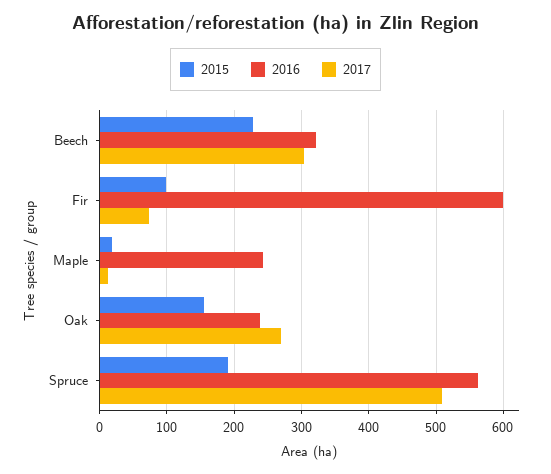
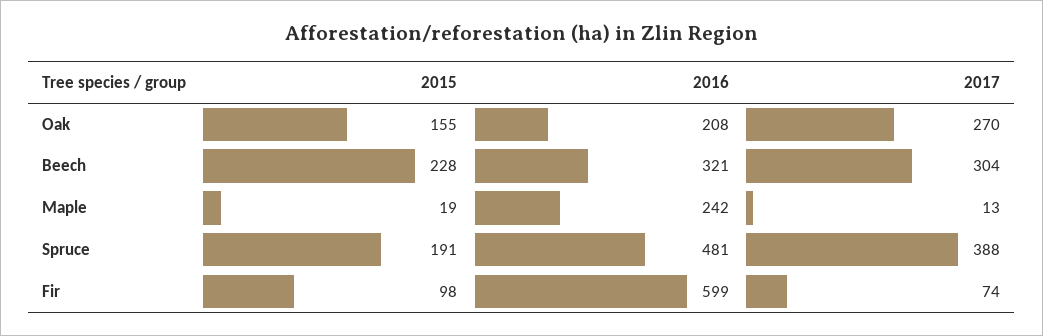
  {
    "2015": {
      "Beech": 228,
      "Fir": 98,
      "Maple": 19,
      "Oak": 155,
      "Spruce": 191
    },
    "2016": {
      "Beech": 321,
      "Fir": 599,
      "Maple": 242,
-     "Oak": 240,
+     "Oak": 208,
-     "Spruce": 560
+     "Spruce": 481
    },
    "2017": {
      "Beech": 304,
      "Fir": 74,
      "Maple": 13,
      "Oak": 270,
-     "Spruce": 510
+     "Spruce": 388
    }
  }

